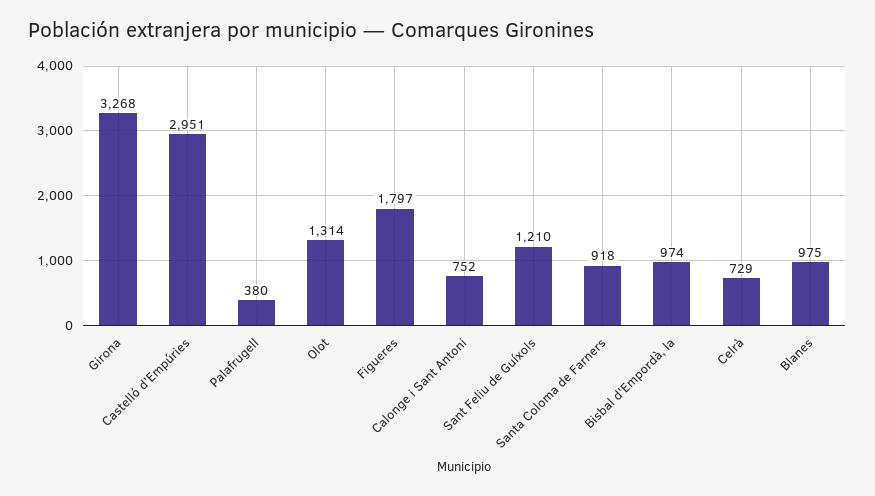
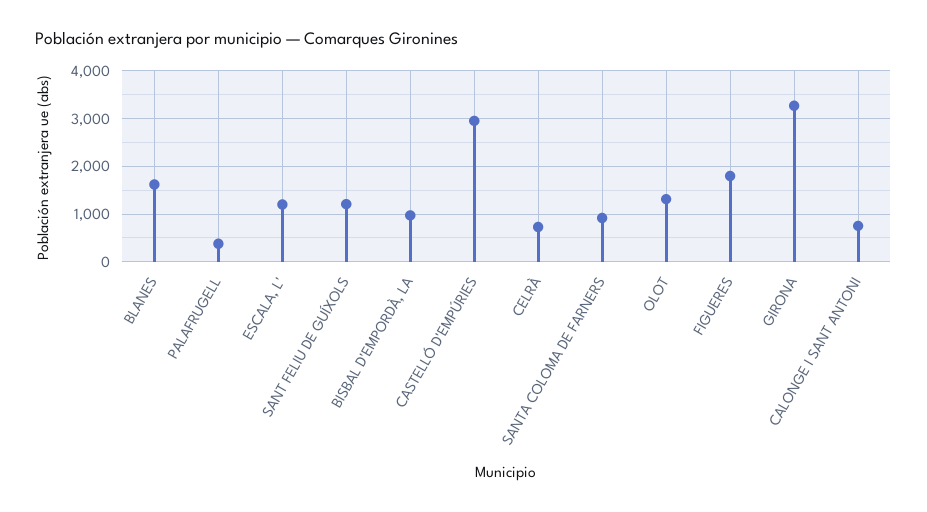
  {
    "Girona": 3268,
    "Castelló d'Empúries": 2951,
    "Palafrugell": 380,
    "Olot": 1314,
    "Figueres": 1797,
    "Calonge i Sant Antoni": 752,
    "Sant Feliu de Guíxols": 1210,
    "Santa Coloma de Farners": 918,
    "Bisbal d'Empordà, la": 974,
    "Celrà": 729,
-   "Blanes": 975
+   "Blanes": 1600,
+   "ESCALA, L'": 1200
  }

